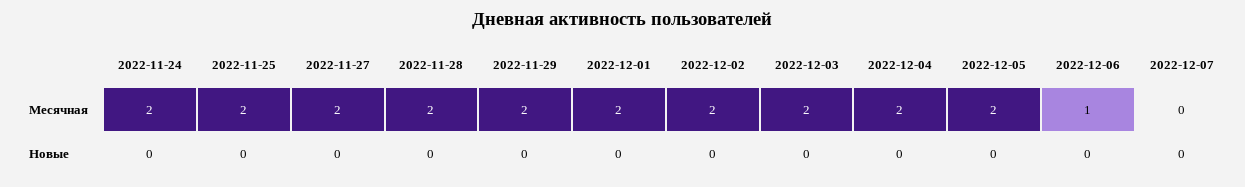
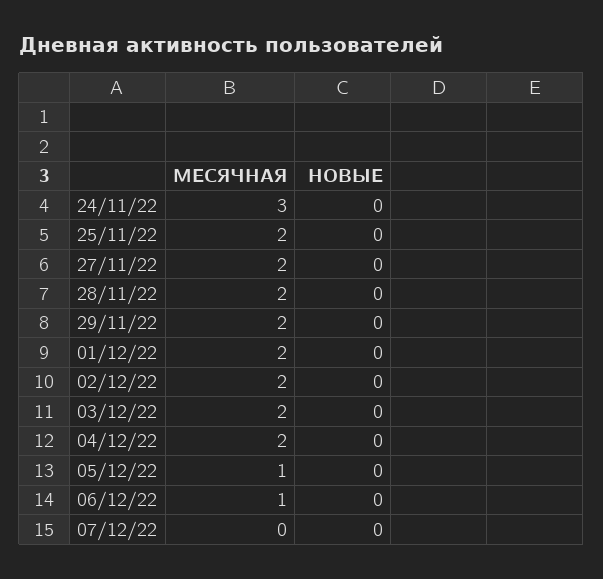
  {
    "2022-11-24": {
-     "Месячная": 2,
+     "Месячная": 3,
      "Новые": 0
    },
    "2022-11-25": {
      "Месячная": 2,
      "Новые": 0
    },
    "2022-11-27": {
      "Месячная": 2,
      "Новые": 0
    },
    "2022-11-28": {
      "Месячная": 2,
      "Новые": 0
    },
    "2022-11-29": {
      "Месячная": 2,
      "Новые": 0
    },
    "2022-12-01": {
      "Месячная": 2,
      "Новые": 0
    },
    "2022-12-02": {
      "Месячная": 2,
      "Новые": 0
    },
    "2022-12-03": {
      "Месячная": 2,
      "Новые": 0
    },
    "2022-12-04": {
      "Месячная": 2,
      "Новые": 0
    },
    "2022-12-05": {
-     "Месячная": 2,
+     "Месячная": 1,
      "Новые": 0
    },
    "2022-12-06": {
      "Месячная": 1,
      "Новые": 0
    },
    "2022-12-07": {
      "Месячная": 0,
      "Новые": 0
    }
  }

